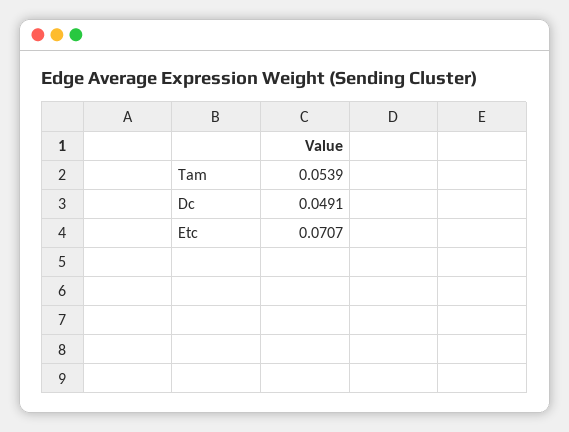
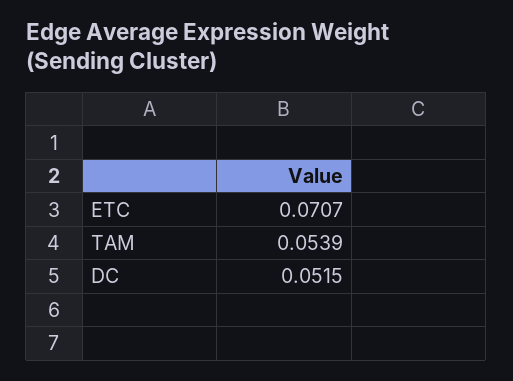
  {
    "Tam": 0.0539,
-   "Dc": 0.0491,
+   "Dc": 0.0515,
    "Etc": 0.0707
  }

